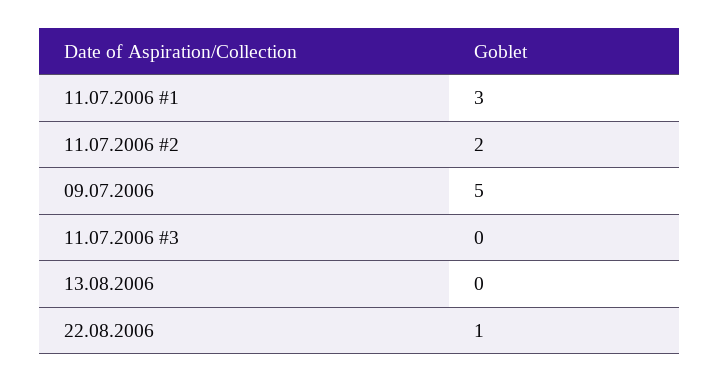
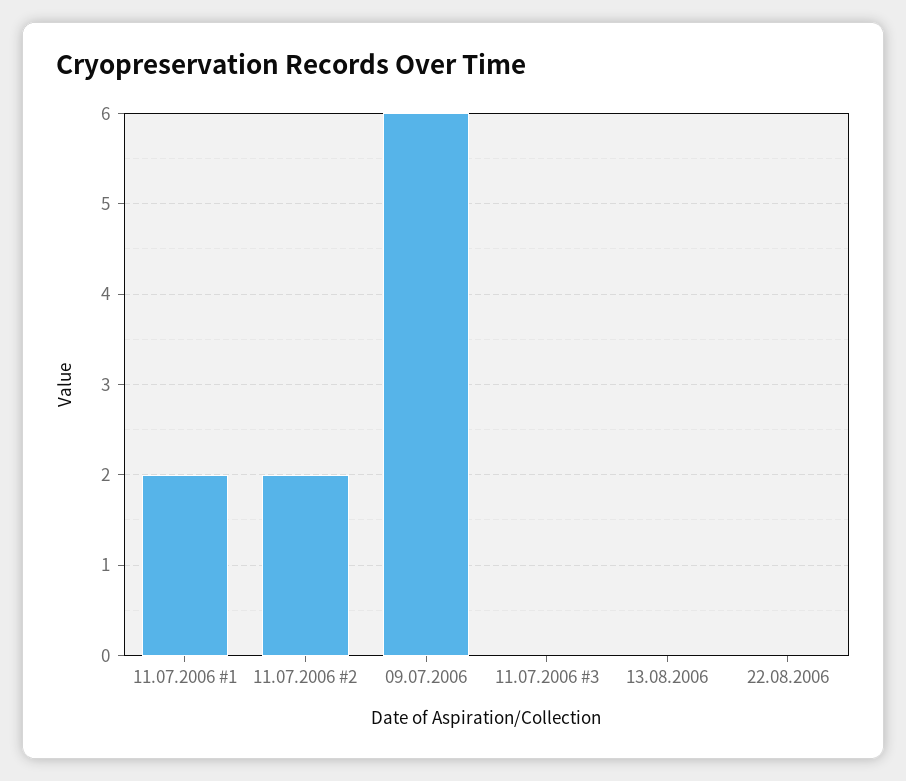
  {
-   "11.07.2006 #1": 3,
+   "11.07.2006 #1": 2,
    "11.07.2006 #2": 2,
-   "09.07.2006": 5,
+   "09.07.2006": 6,
    "11.07.2006 #3": 0,
    "13.08.2006": 0,
-   "22.08.2006": 1
+   "22.08.2006": 0
  }

